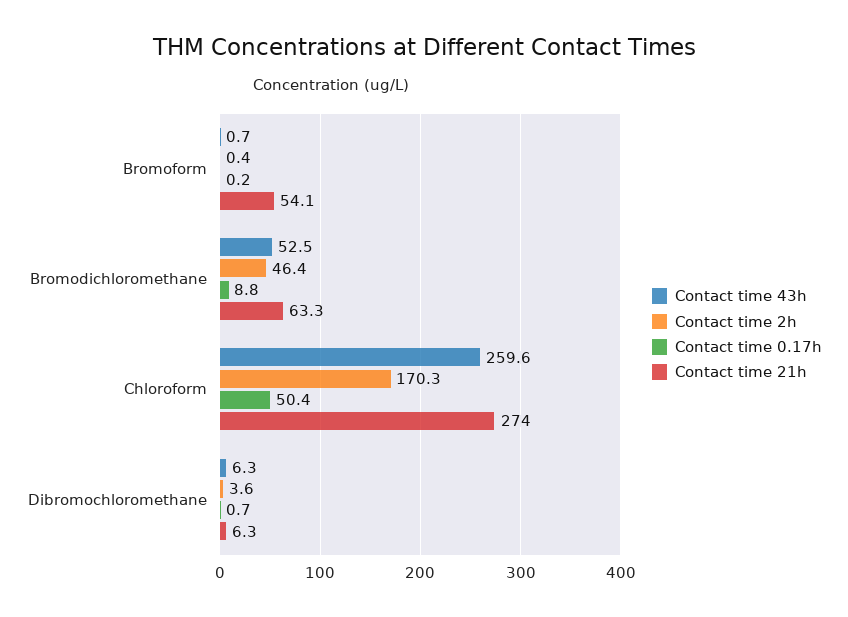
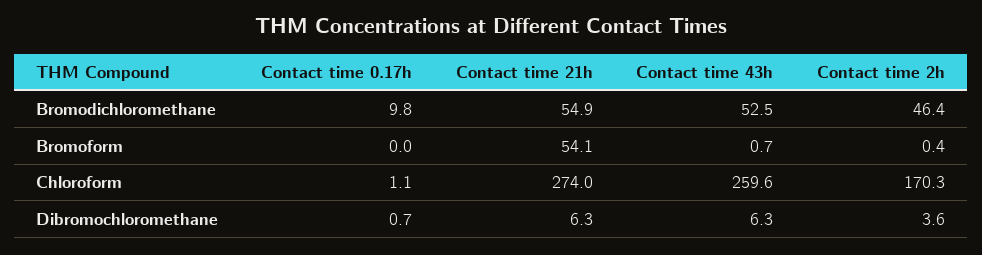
  {
    "Contact time 43h": {
      "Bromoform": 0.7,
      "Bromodichloromethane": 52.5,
      "Chloroform": 259.6,
      "Dibromochloromethane": 6.3
    },
    "Contact time 2h": {
      "Bromoform": 0.4,
      "Bromodichloromethane": 46.4,
      "Chloroform": 170.3,
      "Dibromochloromethane": 3.6
    },
    "Contact time 0.17h": {
-     "Bromoform": 0.2,
+     "Bromoform": 0,
-     "Bromodichloromethane": 8.8,
+     "Bromodichloromethane": 9.8,
-     "Chloroform": 50.4,
+     "Chloroform": 1.1,
      "Dibromochloromethane": 0.7
    },
    "Contact time 21h": {
      "Bromoform": 54.1,
-     "Bromodichloromethane": 63.3,
+     "Bromodichloromethane": 54.9,
      "Chloroform": 274,
      "Dibromochloromethane": 6.3
    }
  }

